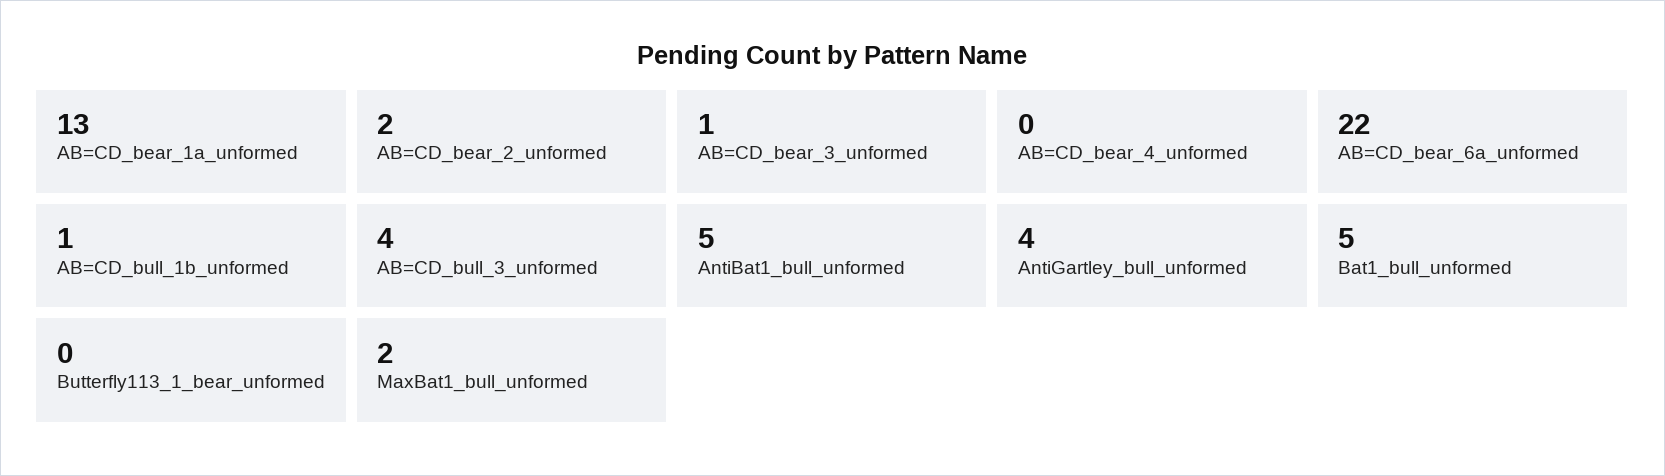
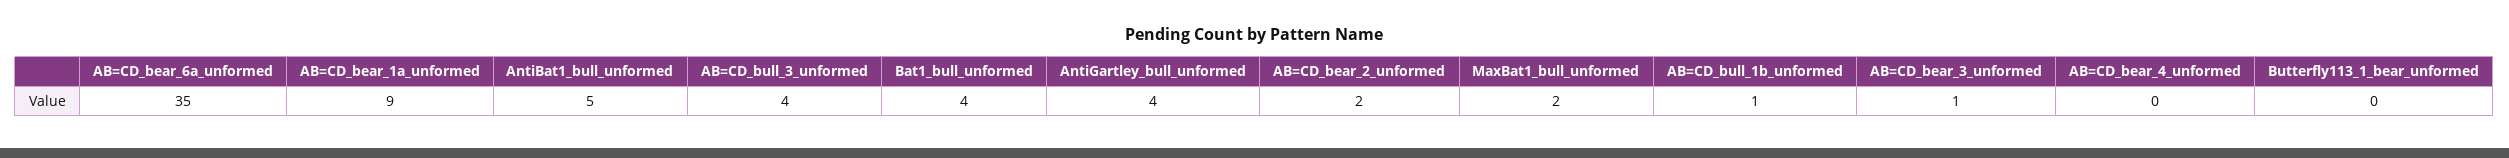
  {
-   "AB=CD_bear_1a_unformed": 13,
+   "AB=CD_bear_1a_unformed": 9,
    "AB=CD_bear_2_unformed": 2,
    "AB=CD_bear_3_unformed": 1,
    "AB=CD_bear_4_unformed": 0,
-   "AB=CD_bear_6a_unformed": 22,
+   "AB=CD_bear_6a_unformed": 35,
    "AB=CD_bull_1b_unformed": 1,
    "AB=CD_bull_3_unformed": 4,
    "AntiBat1_bull_unformed": 5,
    "AntiGartley_bull_unformed": 4,
-   "Bat1_bull_unformed": 5,
+   "Bat1_bull_unformed": 4,
    "Butterfly113_1_bear_unformed": 0,
    "MaxBat1_bull_unformed": 2
  }

